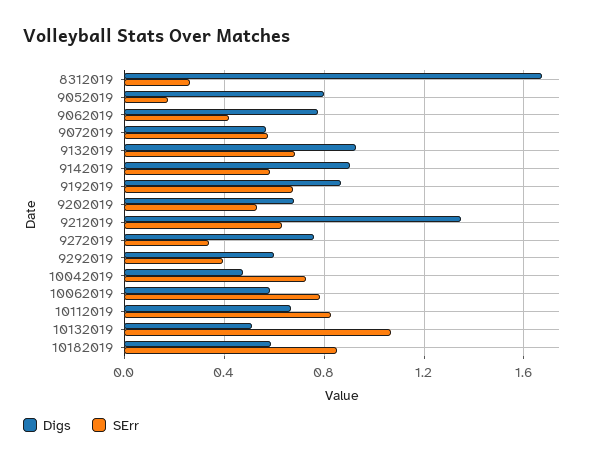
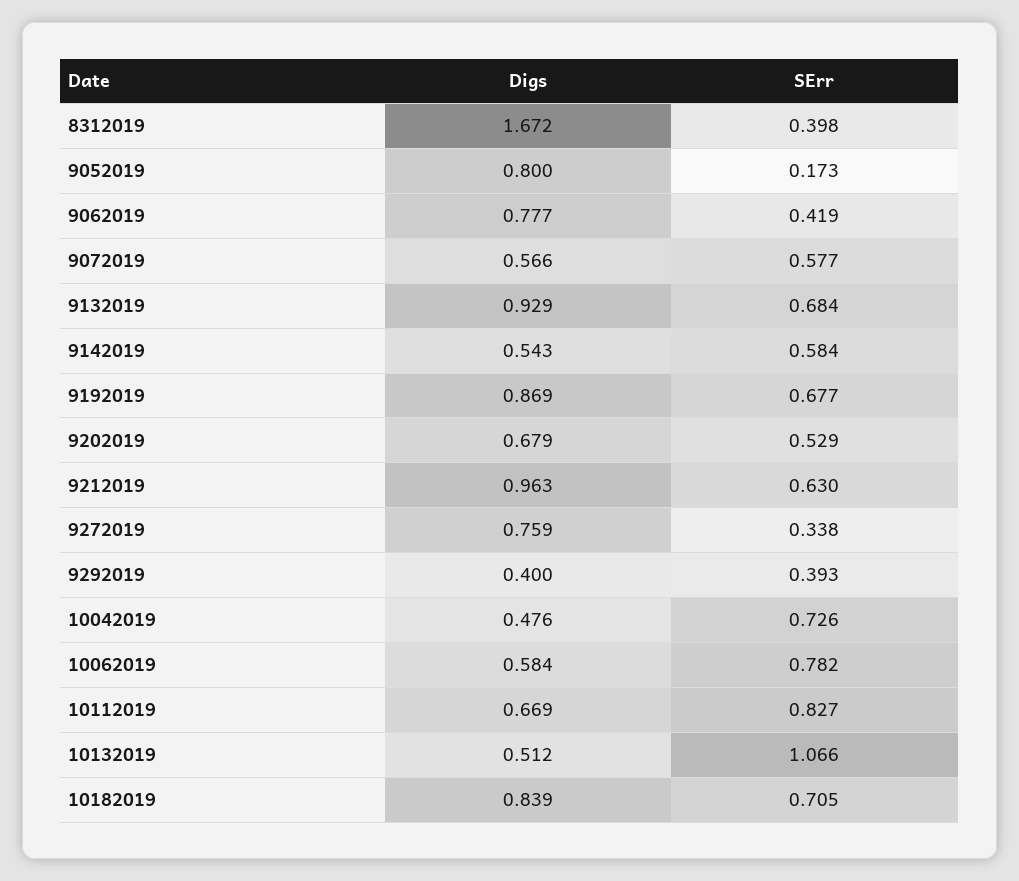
  {
    "Digs": {
      "8312019": 1.672,
      "9052019": 0.8,
      "9062019": 0.777,
      "9072019": 0.566,
      "9132019": 0.929,
-     "9142019": 0.9,
+     "9142019": 0.543,
      "9192019": 0.869,
      "9202019": 0.679,
-     "9212019": 1.35,
+     "9212019": 0.963,
      "9272019": 0.759,
-     "9292019": 0.6,
+     "9292019": 0.4,
      "10042019": 0.476,
      "10062019": 0.584,
      "10112019": 0.669,
      "10132019": 0.512,
-     "10182019": 0.6
+     "10182019": 0.839
    },
    "SErr": {
-     "8312019": 0.25,
+     "8312019": 0.398,
      "9052019": 0.173,
      "9062019": 0.419,
      "9072019": 0.577,
      "9132019": 0.684,
      "9142019": 0.584,
      "9192019": 0.677,
      "9202019": 0.529,
      "9212019": 0.63,
      "9272019": 0.338,
      "9292019": 0.393,
      "10042019": 0.726,
      "10062019": 0.782,
      "10112019": 0.827,
      "10132019": 1.066,
-     "10182019": 0.85
+     "10182019": 0.705
    }
  }

